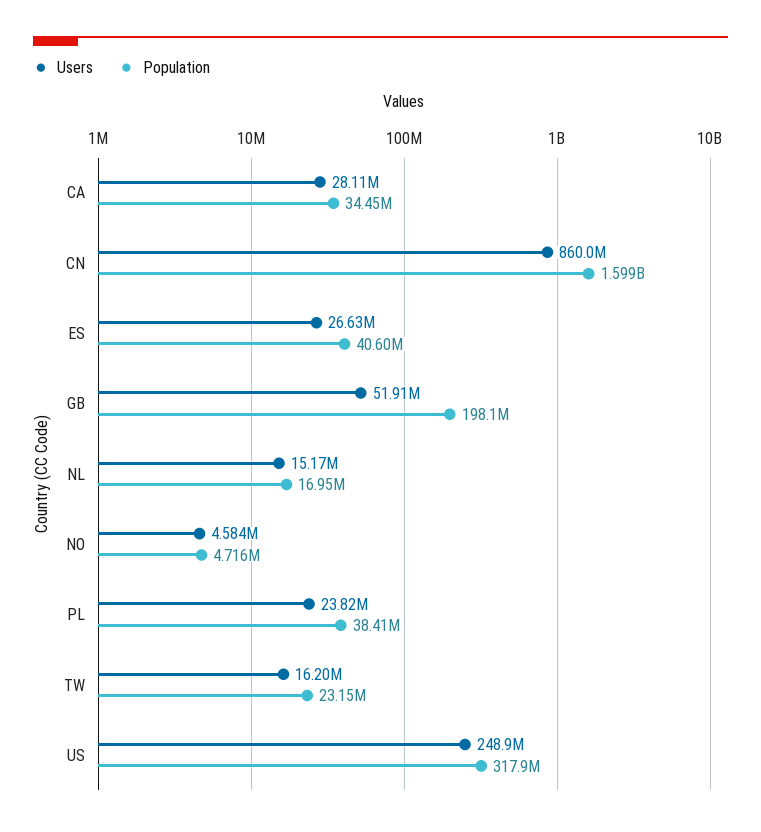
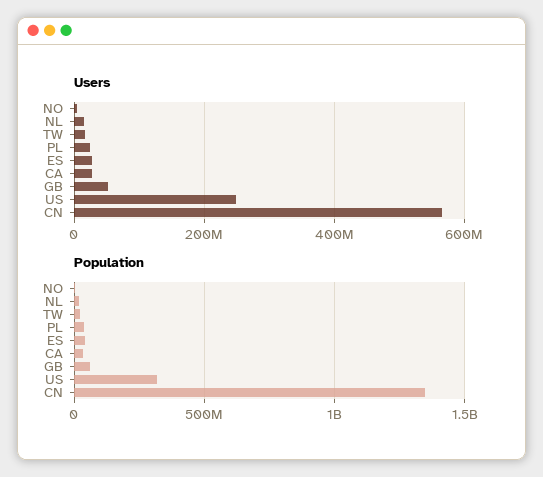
  {
    "Users": {
      "CA": 28110000,
-     "CN": 860000000,
+     "CN": 560000000,
      "ES": 26630000,
      "GB": 51910000,
      "NL": 15170000,
      "NO": 4584000,
      "PL": 23820000,
      "TW": 16200000,
      "US": 248900000
    },
    "Population": {
      "CA": 34450000,
-     "CN": 1599000000,
+     "CN": 1350000000,
      "ES": 40600000,
-     "GB": 198100000,
+     "GB": 50000000,
      "NL": 16950000,
      "NO": 4716000,
      "PL": 38410000,
      "TW": 23150000,
      "US": 317900000
    }
  }

